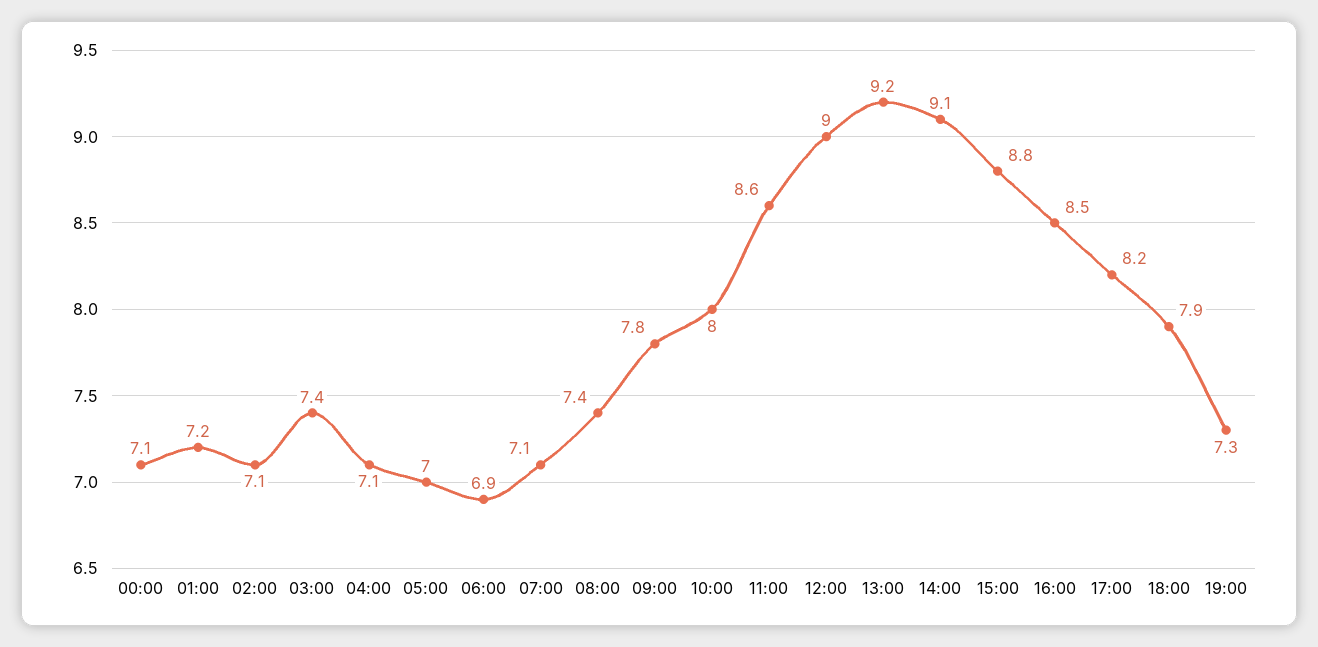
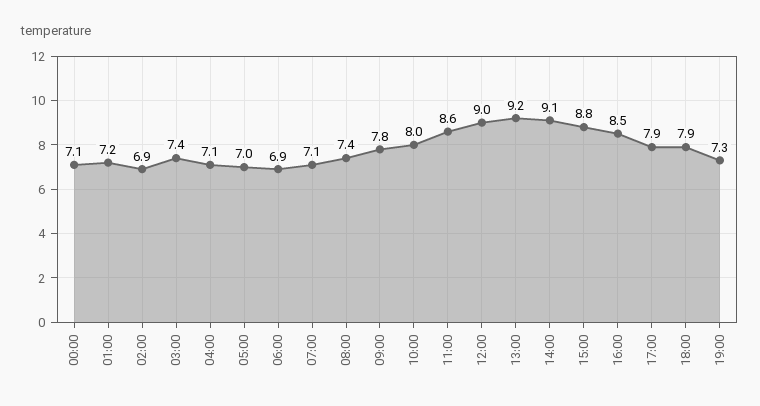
  {
    "00:00": 7.1,
    "01:00": 7.2,
-   "02:00": 7.1,
+   "02:00": 6.9,
    "03:00": 7.4,
    "04:00": 7.1,
    "05:00": 7,
    "06:00": 6.9,
    "07:00": 7.1,
    "08:00": 7.4,
    "09:00": 7.8,
    "10:00": 8,
    "11:00": 8.6,
    "12:00": 9,
    "13:00": 9.2,
    "14:00": 9.1,
    "15:00": 8.8,
    "16:00": 8.5,
-   "17:00": 8.2,
+   "17:00": 7.9,
    "18:00": 7.9,
    "19:00": 7.3
  }

